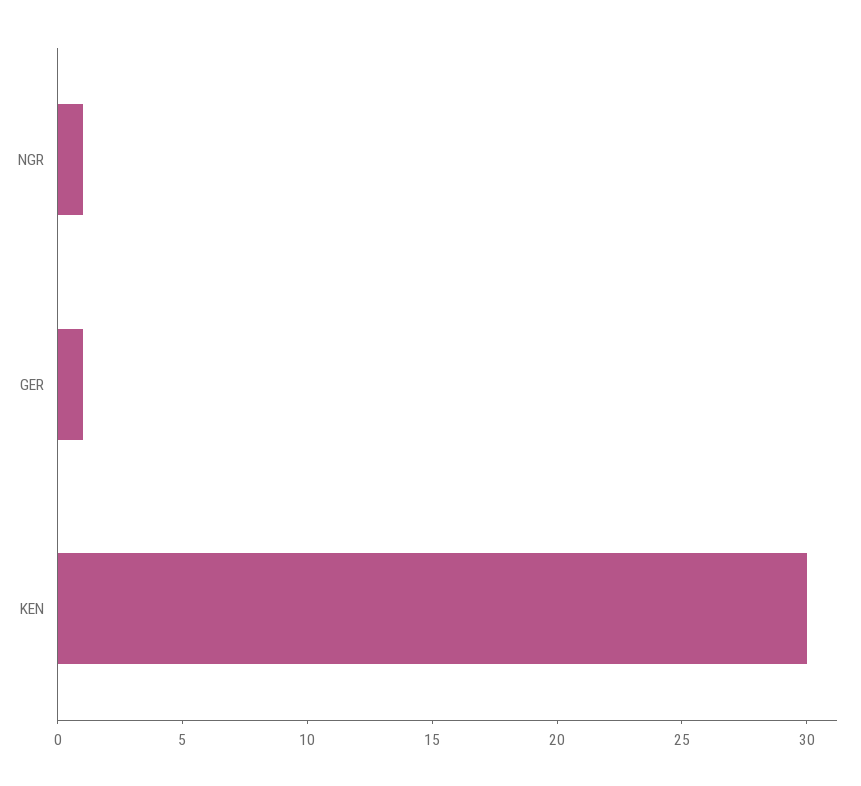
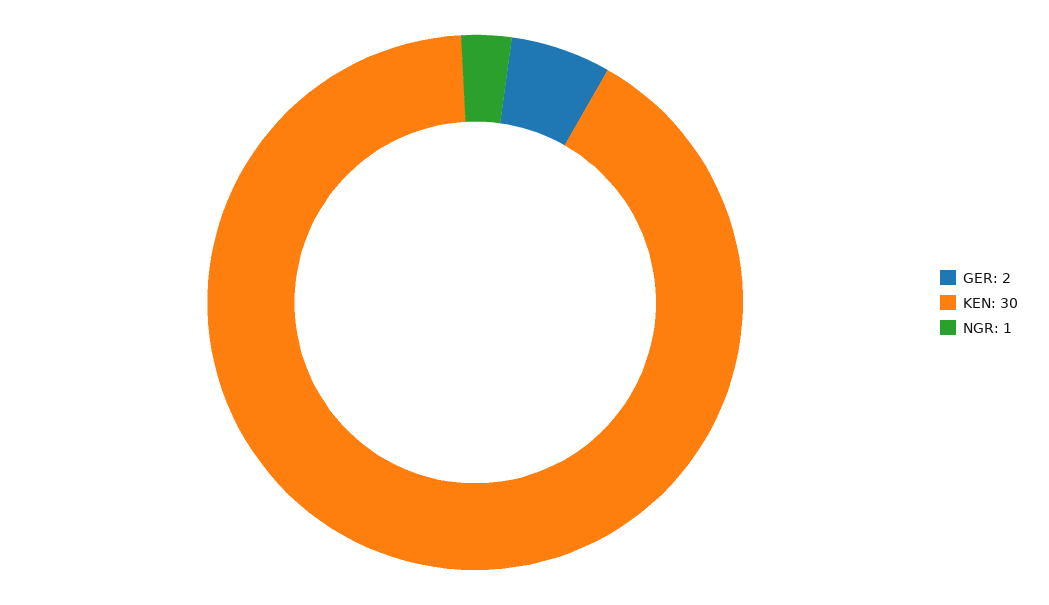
  {
    "NGR": 1,
-   "GER": 1,
+   "GER": 2,
    "KEN": 30
  }

